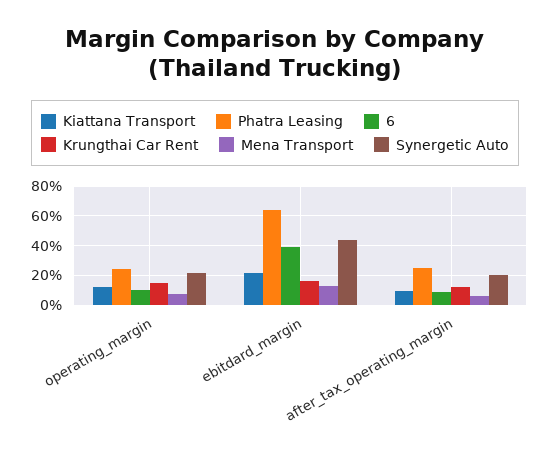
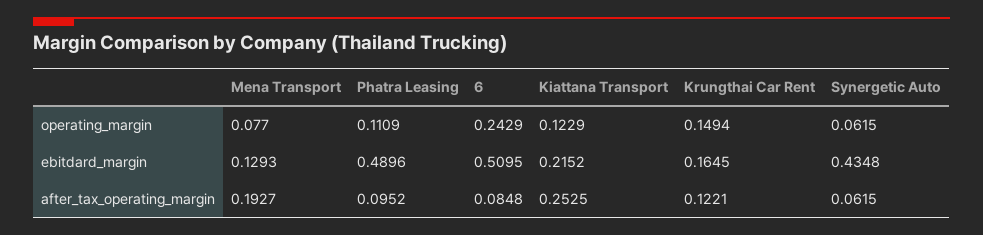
  {
    "Kiattana Transport": {
      "operating_margin": 0.1229,
      "ebitdard_margin": 0.2152,
-     "after_tax_operating_margin": 0.1
+     "after_tax_operating_margin": 0.2525
    },
    "Phatra Leasing": {
-     "operating_margin": 0.25,
+     "operating_margin": 0.1109,
-     "ebitdard_margin": 0.65,
+     "ebitdard_margin": 0.4896,
-     "after_tax_operating_margin": 0.25
+     "after_tax_operating_margin": 0.0952
    },
    "6": {
-     "operating_margin": 0.1,
+     "operating_margin": 0.2429,
-     "ebitdard_margin": 0.4,
+     "ebitdard_margin": 0.5095,
      "after_tax_operating_margin": 0.0848
    },
    "Krungthai Car Rent": {
      "operating_margin": 0.1494,
      "ebitdard_margin": 0.1645,
      "after_tax_operating_margin": 0.1221
    },
    "Mena Transport": {
      "operating_margin": 0.077,
      "ebitdard_margin": 0.1293,
-     "after_tax_operating_margin": 0.05
+     "after_tax_operating_margin": 0.1927
    },
    "Synergetic Auto": {
-     "operating_margin": 0.2,
+     "operating_margin": 0.0615,
      "ebitdard_margin": 0.4348,
-     "after_tax_operating_margin": 0.2
+     "after_tax_operating_margin": 0.0615
    }
  }

